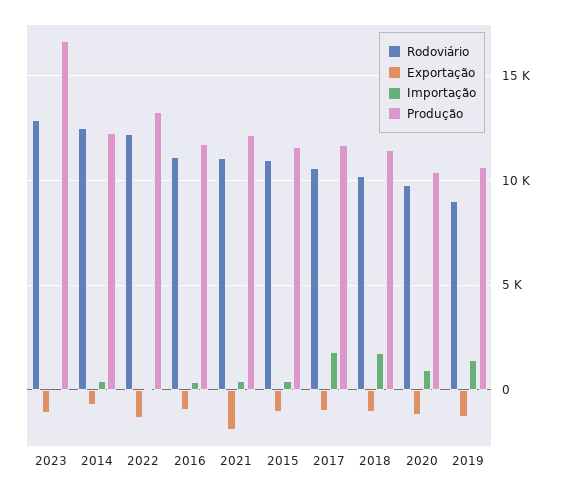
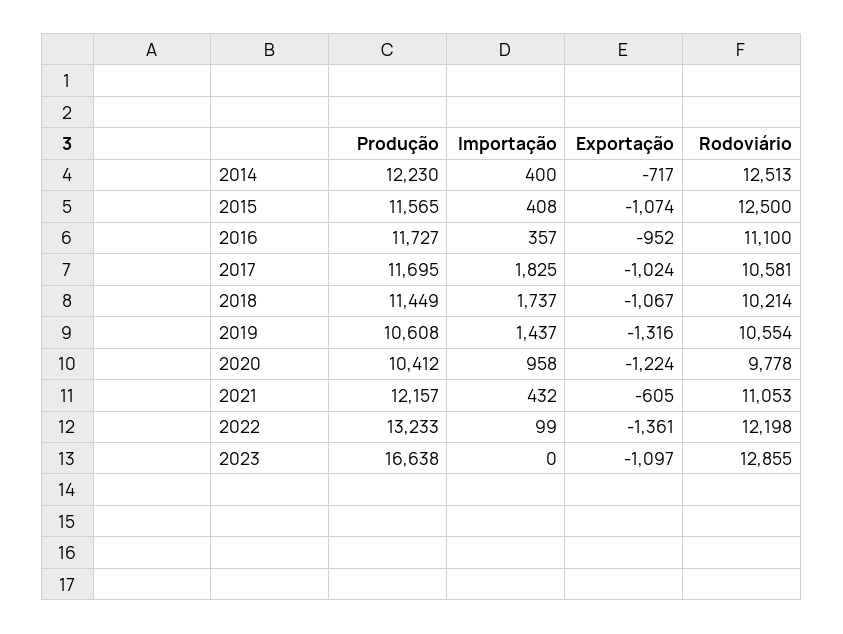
  {
    "Rodoviário": {
      "2023": 12855,
      "2014": 12513,
      "2022": 12198,
      "2016": 11100,
      "2021": 11053,
-     "2015": 11000,
+     "2015": 12500,
      "2017": 10581,
      "2018": 10214,
      "2020": 9778,
-     "2019": 9000
+     "2019": 10554
    },
    "Exportação": {
      "2023": -1097,
      "2014": -717,
      "2022": -1361,
      "2016": -952,
-     "2021": -2000,
+     "2021": -605,
      "2015": -1074,
      "2017": -1024,
      "2018": -1067,
      "2020": -1224,
      "2019": -1316
    },
    "Importação": {
      "2023": 0,
      "2014": 400,
      "2022": 99,
      "2016": 357,
      "2021": 432,
      "2015": 408,
      "2017": 1825,
      "2018": 1737,
      "2020": 958,
      "2019": 1437
    },
    "Produção": {
      "2023": 16638,
      "2014": 12230,
      "2022": 13233,
      "2016": 11727,
      "2021": 12157,
      "2015": 11565,
      "2017": 11695,
      "2018": 11449,
      "2020": 10412,
      "2019": 10608
    }
  }

